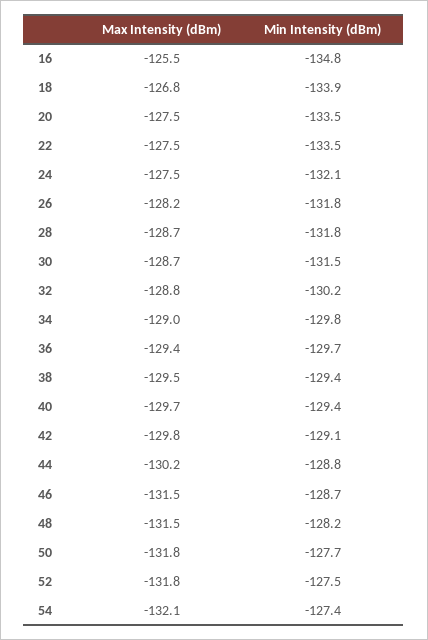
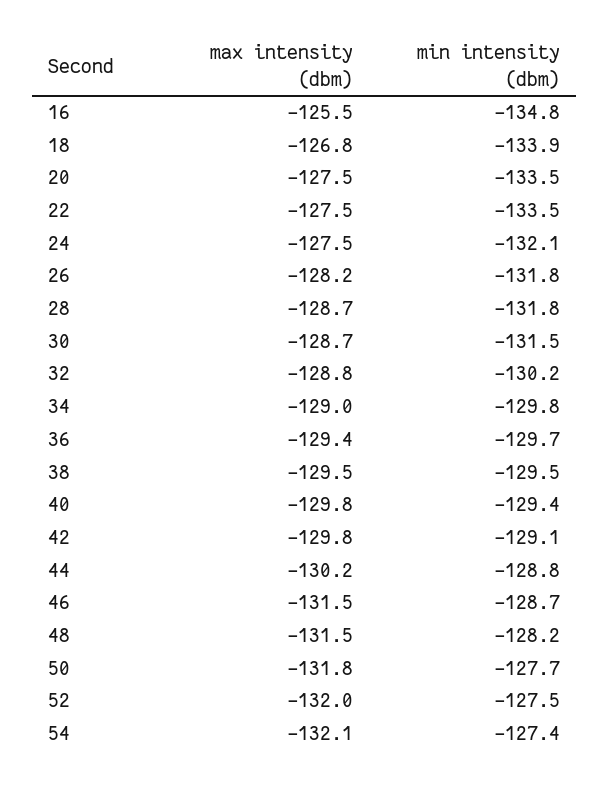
  {
    "Max Intensity (dBm)": {
      "16": -125.5,
      "18": -126.8,
      "20": -127.5,
      "22": -127.5,
      "24": -127.5,
      "26": -128.2,
      "28": -128.7,
      "30": -128.7,
      "32": -128.8,
      "34": -129,
      "36": -129.4,
      "38": -129.5,
-     "40": -129.7,
+     "40": -129.8,
      "42": -129.8,
      "44": -130.2,
      "46": -131.5,
      "48": -131.5,
      "50": -131.8,
-     "52": -131.8,
+     "52": -132,
      "54": -132.1
    },
    "Min Intensity (dBm)": {
      "16": -134.8,
      "18": -133.9,
      "20": -133.5,
      "22": -133.5,
      "24": -132.1,
      "26": -131.8,
      "28": -131.8,
      "30": -131.5,
      "32": -130.2,
      "34": -129.8,
      "36": -129.7,
-     "38": -129.4,
+     "38": -129.5,
      "40": -129.4,
      "42": -129.1,
      "44": -128.8,
      "46": -128.7,
      "48": -128.2,
      "50": -127.7,
      "52": -127.5,
      "54": -127.4
    }
  }

